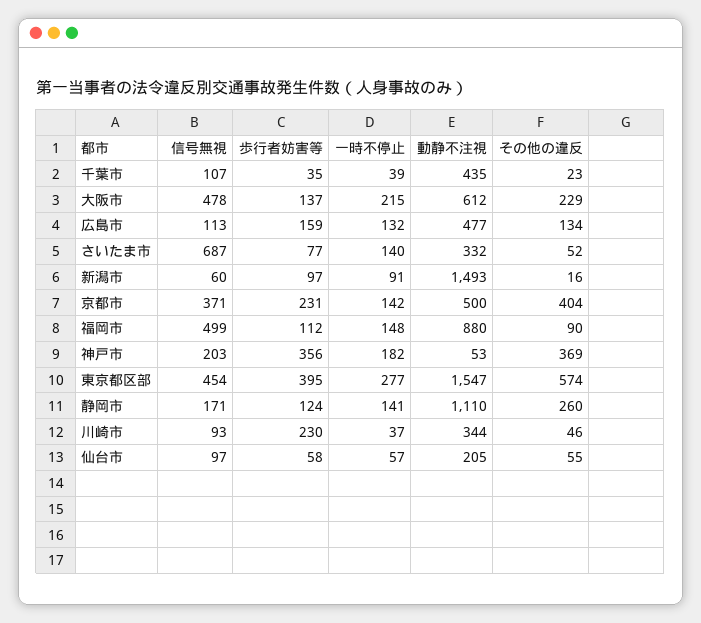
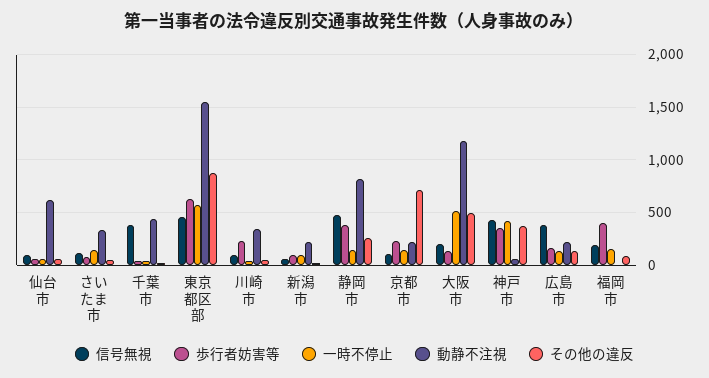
  {
    "信号無視": {
-     "千葉市": 107,
+     "千葉市": 400,
-     "大阪市": 478,
+     "大阪市": 200,
-     "広島市": 113,
+     "広島市": 400,
-     "さいたま市": 687,
+     "さいたま市": 100,
      "新潟市": 60,
-     "京都市": 371,
+     "京都市": 100,
-     "福岡市": 499,
+     "福岡市": 200,
-     "神戸市": 203,
+     "神戸市": 400,
      "東京都区部": 454,
-     "静岡市": 171,
+     "静岡市": 500,
      "川崎市": 93,
      "仙台市": 97
    },
    "歩行者妨害等": {
      "千葉市": 35,
      "大阪市": 137,
      "広島市": 159,
      "さいたま市": 77,
      "新潟市": 97,
      "京都市": 231,
-     "福岡市": 112,
+     "福岡市": 400,
      "神戸市": 356,
-     "東京都区部": 395,
+     "東京都区部": 600,
-     "静岡市": 124,
+     "静岡市": 400,
      "川崎市": 230,
      "仙台市": 58
    },
    "一時不停止": {
      "千葉市": 39,
-     "大阪市": 215,
+     "大阪市": 500,
      "広島市": 132,
      "さいたま市": 140,
      "新潟市": 91,
      "京都市": 142,
      "福岡市": 148,
-     "神戸市": 182,
+     "神戸市": 400,
-     "東京都区部": 277,
+     "東京都区部": 600,
      "静岡市": 141,
      "川崎市": 37,
      "仙台市": 57
    },
    "動静不注視": {
      "千葉市": 435,
-     "大阪市": 612,
+     "大阪市": 1200,
-     "広島市": 477,
+     "広島市": 200,
      "さいたま市": 332,
-     "新潟市": 1493,
+     "新潟市": 200,
-     "京都市": 500,
+     "京都市": 200,
-     "福岡市": 880,
+     "福岡市": 0,
      "神戸市": 53,
      "東京都区部": 1547,
-     "静岡市": 1110,
+     "静岡市": 800,
      "川崎市": 344,
-     "仙台市": 205
+     "仙台市": 600
    },
    "その他の違反": {
      "千葉市": 23,
-     "大阪市": 229,
+     "大阪市": 500,
      "広島市": 134,
      "さいたま市": 52,
      "新潟市": 16,
-     "京都市": 404,
+     "京都市": 700,
      "福岡市": 90,
      "神戸市": 369,
-     "東京都区部": 574,
+     "東京都区部": 900,
      "静岡市": 260,
      "川崎市": 46,
      "仙台市": 55
    }
  }

